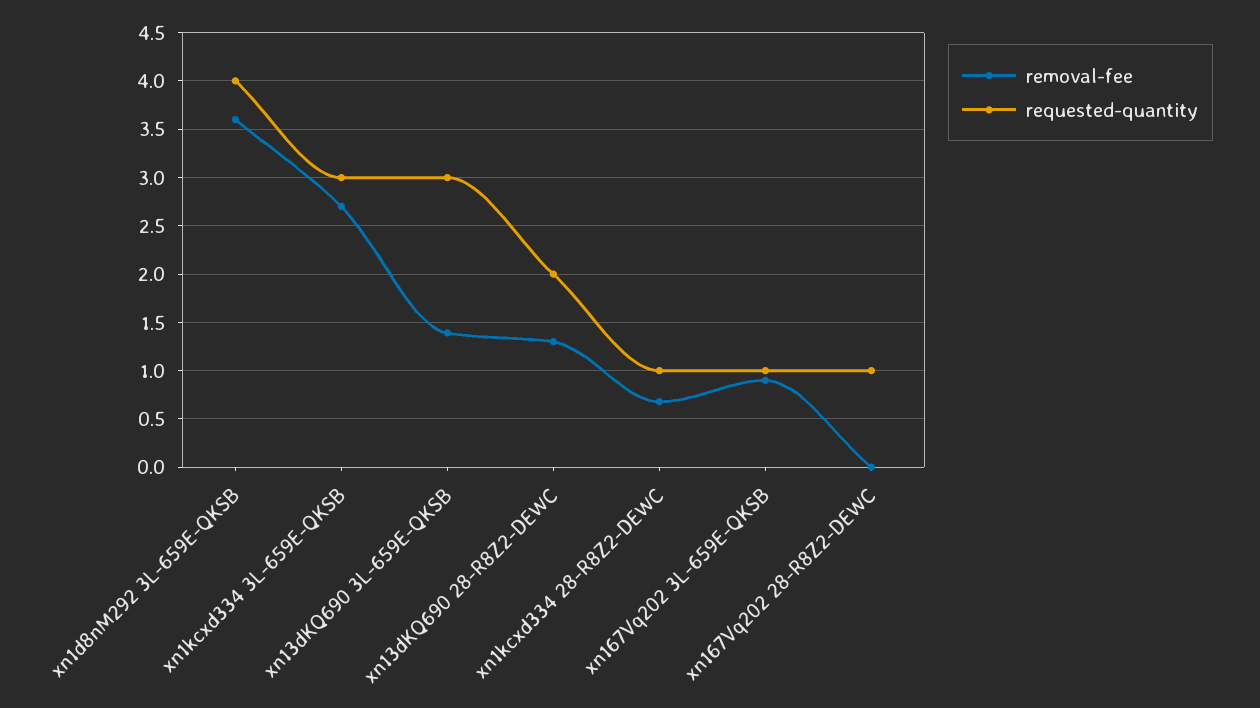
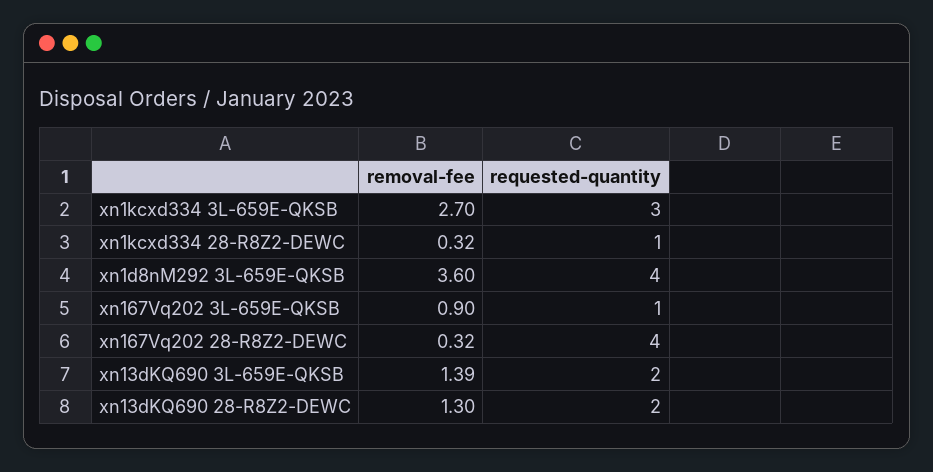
  {
    "removal-fee": {
      "xn1d8nM292 3L-659E-QKSB": 3.6,
      "xn1kcxd334 3L-659E-QKSB": 2.7,
      "xn13dKQ690 3L-659E-QKSB": 1.39,
      "xn13dKQ690 28-R8Z2-DEWC": 1.3,
-     "xn1kcxd334 28-R8Z2-DEWC": 0.7,
+     "xn1kcxd334 28-R8Z2-DEWC": 0.32,
      "xn167Vq202 3L-659E-QKSB": 0.9,
-     "xn167Vq202 28-R8Z2-DEWC": 0
+     "xn167Vq202 28-R8Z2-DEWC": 0.32
    },
    "requested-quantity": {
      "xn1d8nM292 3L-659E-QKSB": 4,
      "xn1kcxd334 3L-659E-QKSB": 3,
-     "xn13dKQ690 3L-659E-QKSB": 3,
+     "xn13dKQ690 3L-659E-QKSB": 2,
      "xn13dKQ690 28-R8Z2-DEWC": 2,
      "xn1kcxd334 28-R8Z2-DEWC": 1,
      "xn167Vq202 3L-659E-QKSB": 1,
-     "xn167Vq202 28-R8Z2-DEWC": 1
+     "xn167Vq202 28-R8Z2-DEWC": 4
    }
  }

